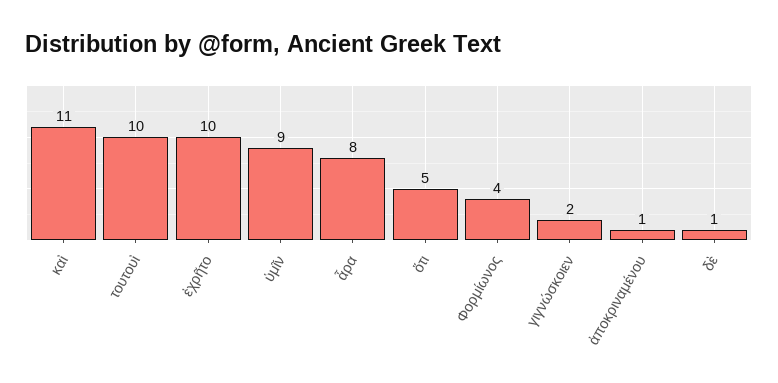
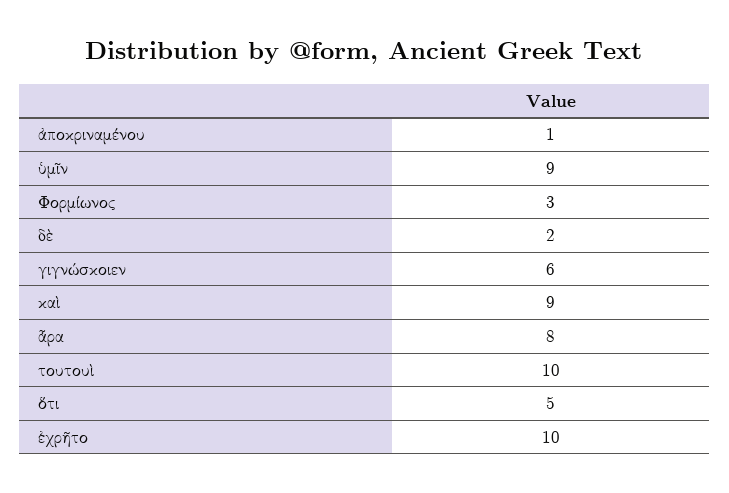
  {
-   "καὶ": 11,
+   "καὶ": 9,
    "τουτουὶ": 10,
    "ἐχρῆτο": 10,
    "ὑμῖν": 9,
    "ἆρα": 8,
    "ὅτι": 5,
-   "Φορμίωνος": 4,
+   "Φορμίωνος": 3,
-   "γιγνώσκοιεν": 2,
+   "γιγνώσκοιεν": 6,
    "ἀποκριναμένου": 1,
-   "δὲ": 1
+   "δὲ": 2
  }

